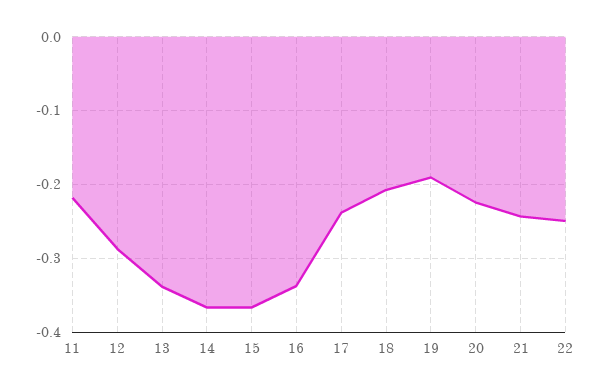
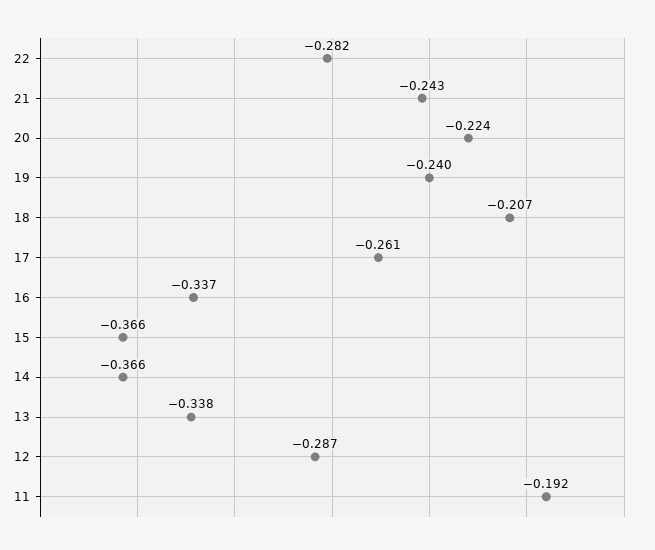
  {
-   "11": -0.22,
+   "11": -0.192,
    "12": -0.287,
    "13": -0.338,
    "14": -0.366,
    "15": -0.366,
    "16": -0.337,
-   "17": -0.24,
+   "17": -0.261,
    "18": -0.207,
-   "19": -0.19,
+   "19": -0.24,
    "20": -0.224,
    "21": -0.243,
-   "22": -0.25
+   "22": -0.282
  }

